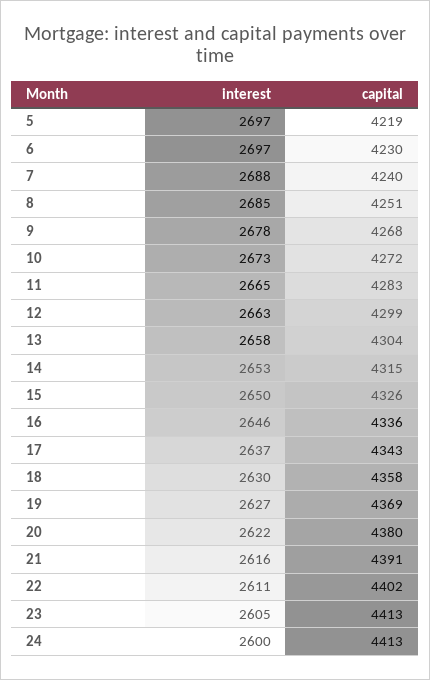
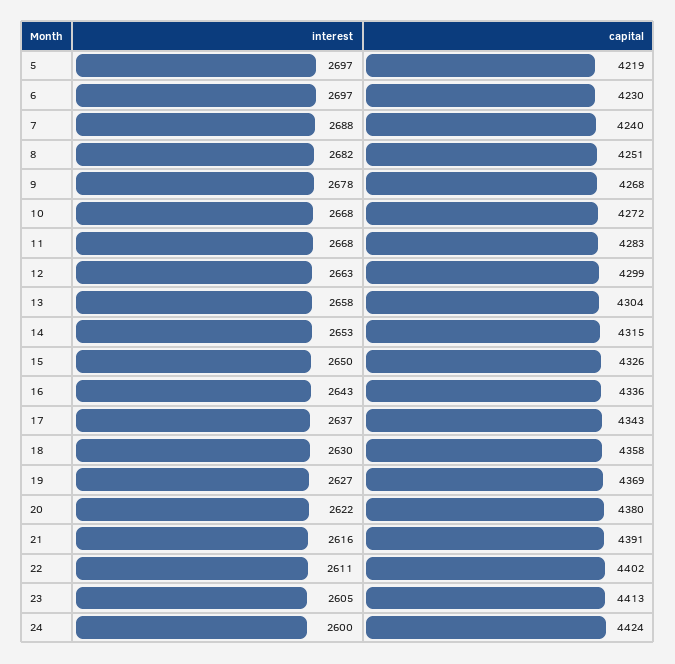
  {
    "interest": {
      "5": 2697,
      "6": 2697,
      "7": 2688,
-     "8": 2685,
+     "8": 2682,
      "9": 2678,
-     "10": 2673,
+     "10": 2668,
-     "11": 2665,
+     "11": 2668,
      "12": 2663,
      "13": 2658,
      "14": 2653,
      "15": 2650,
-     "16": 2646,
+     "16": 2643,
      "17": 2637,
      "18": 2630,
      "19": 2627,
      "20": 2622,
      "21": 2616,
      "22": 2611,
      "23": 2605,
      "24": 2600
    },
    "capital": {
      "5": 4219,
      "6": 4230,
      "7": 4240,
      "8": 4251,
      "9": 4268,
      "10": 4272,
      "11": 4283,
      "12": 4299,
      "13": 4304,
      "14": 4315,
      "15": 4326,
      "16": 4336,
      "17": 4343,
      "18": 4358,
      "19": 4369,
      "20": 4380,
      "21": 4391,
      "22": 4402,
      "23": 4413,
-     "24": 4413
+     "24": 4424
    }
  }

